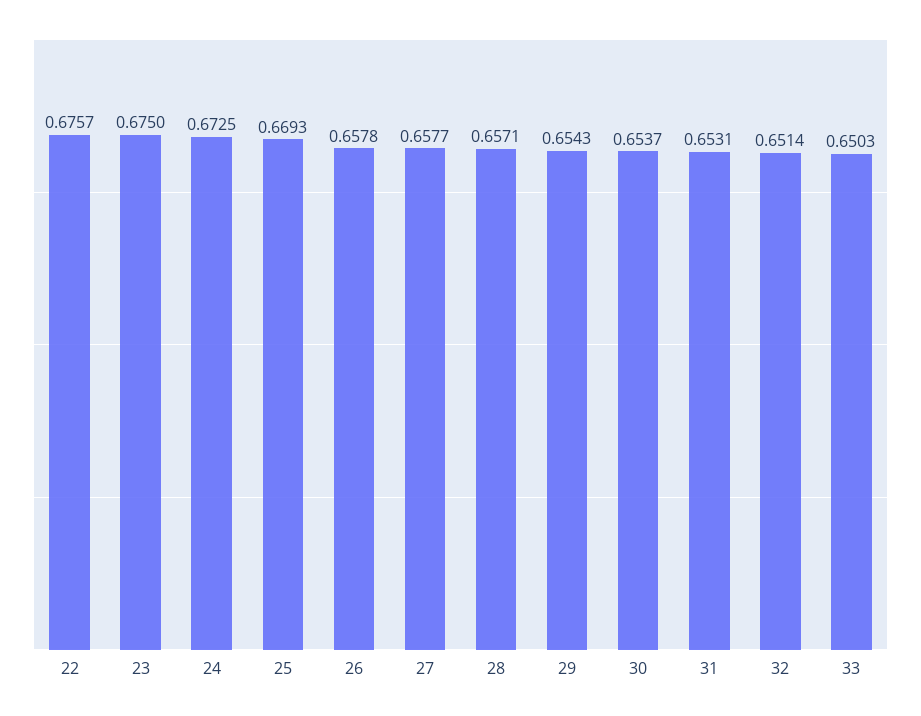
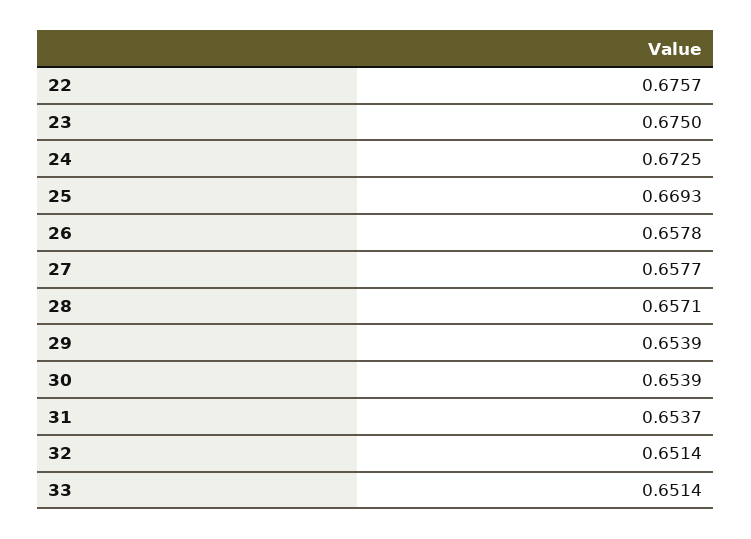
  {
    "22": 0.6757,
    "23": 0.675,
    "24": 0.6725,
    "25": 0.6693,
    "26": 0.6578,
    "27": 0.6577,
    "28": 0.6571,
-   "29": 0.6543,
+   "29": 0.6539,
-   "30": 0.6537,
+   "30": 0.6539,
-   "31": 0.6531,
+   "31": 0.6537,
    "32": 0.6514,
-   "33": 0.6503
+   "33": 0.6514
  }

